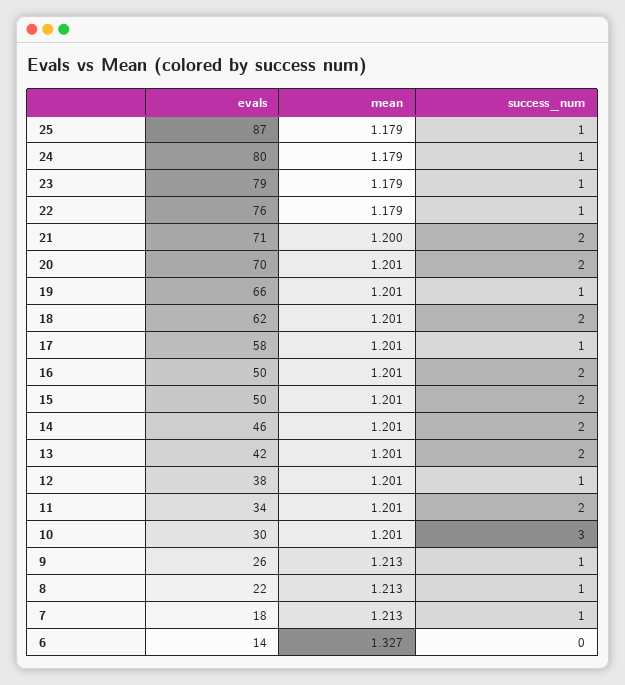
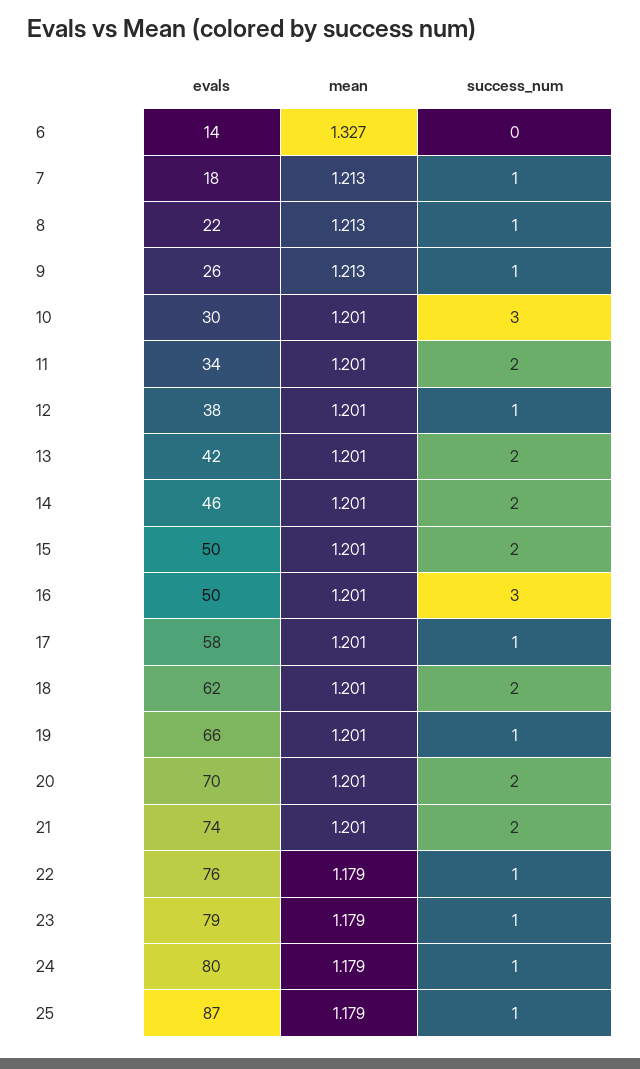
  {
    "evals": {
      "25": 87,
      "24": 80,
      "23": 79,
      "22": 76,
-     "21": 71,
+     "21": 74,
      "20": 70,
      "19": 66,
      "18": 62,
      "17": 58,
      "16": 50,
      "15": 50,
      "14": 46,
      "13": 42,
      "12": 38,
      "11": 34,
      "10": 30,
      "9": 26,
      "8": 22,
      "7": 18,
      "6": 14
    },
    "mean": {
      "25": 1.179,
      "24": 1.179,
      "23": 1.179,
      "22": 1.179,
-     "21": 1.2,
+     "21": 1.201,
      "20": 1.201,
      "19": 1.201,
      "18": 1.201,
      "17": 1.201,
      "16": 1.201,
      "15": 1.201,
      "14": 1.201,
      "13": 1.201,
      "12": 1.201,
      "11": 1.201,
      "10": 1.201,
      "9": 1.213,
      "8": 1.213,
      "7": 1.213,
      "6": 1.327
    },
    "success_num": {
      "25": 1,
      "24": 1,
      "23": 1,
      "22": 1,
      "21": 2,
      "20": 2,
      "19": 1,
      "18": 2,
      "17": 1,
-     "16": 2,
+     "16": 3,
      "15": 2,
      "14": 2,
      "13": 2,
      "12": 1,
      "11": 2,
      "10": 3,
      "9": 1,
      "8": 1,
      "7": 1,
      "6": 0
    }
  }

